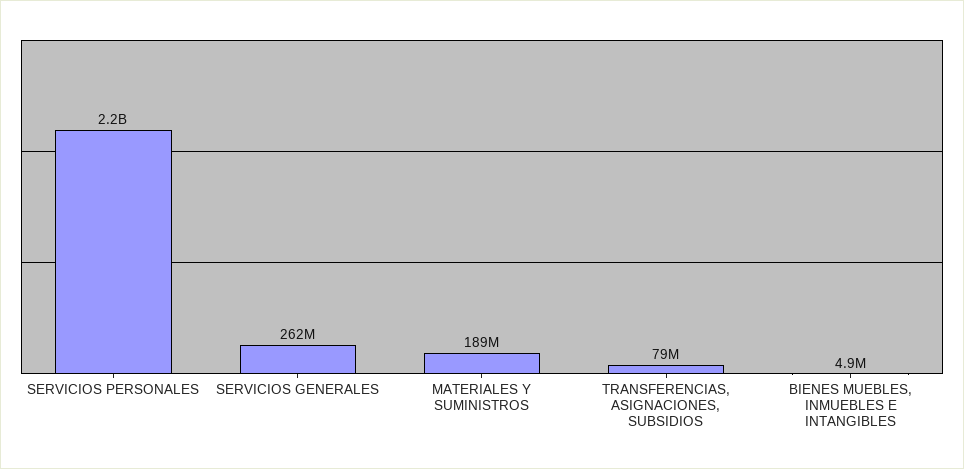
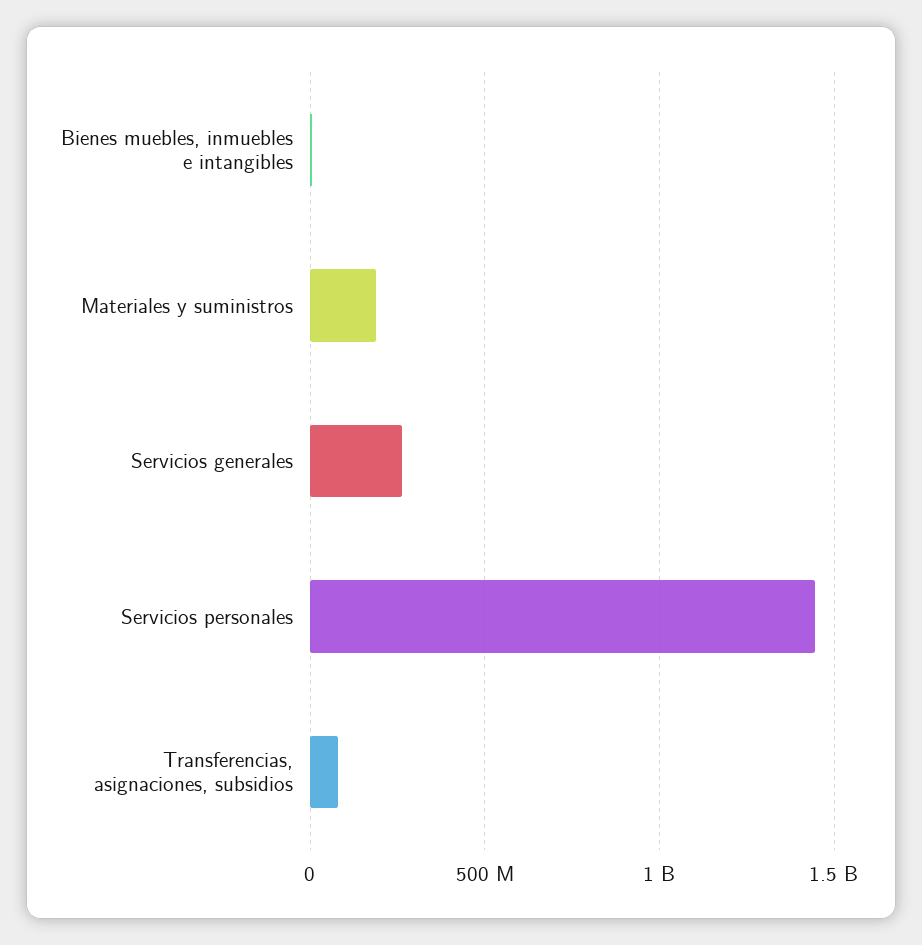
  {
-   "SERVICIOS PERSONALES": 2200000000,
+   "SERVICIOS PERSONALES": 1450000000,
    "SERVICIOS GENERALES": 262000000,
    "MATERIALES Y SUMINISTROS": 189000000,
    "TRANSFERENCIAS, ASIGNACIONES, SUBSIDIOS": 79000000,
    "BIENES MUEBLES, INMUEBLES E INTANGIBLES": 4900000
  }

